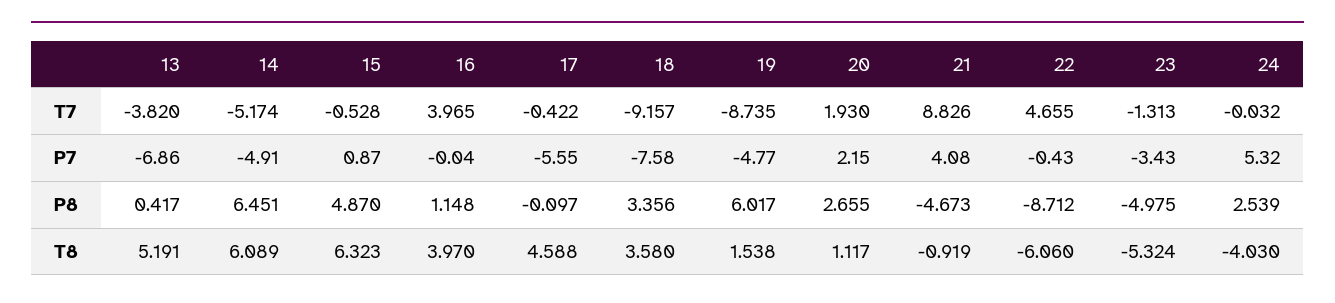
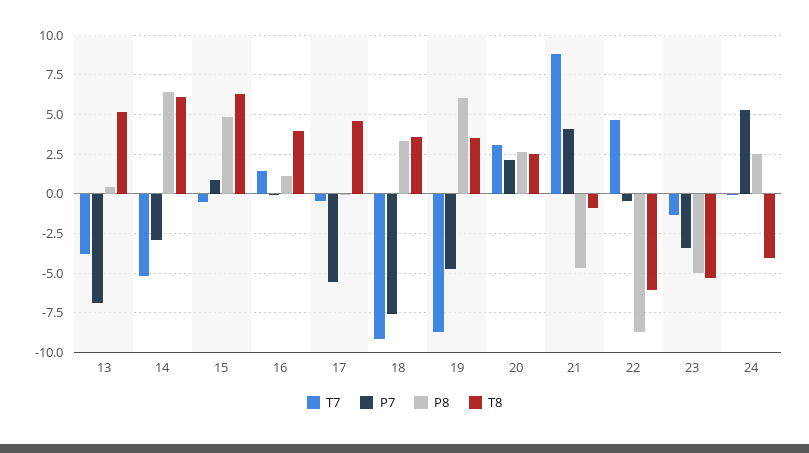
  {
    "T7": {
      "13": -3.82,
      "14": -5.174,
      "15": -0.528,
-     "16": 3.965,
+     "16": 1.5,
      "17": -0.422,
      "18": -9.157,
      "19": -8.735,
-     "20": 1.93,
+     "20": 3,
      "21": 8.826,
      "22": 4.655,
      "23": -1.313,
      "24": -0.032
    },
    "P7": {
      "13": -6.86,
-     "14": -4.91,
+     "14": -3,
      "15": 0.87,
      "16": -0.04,
      "17": -5.55,
      "18": -7.58,
      "19": -4.77,
      "20": 2.15,
      "21": 4.08,
      "22": -0.43,
      "23": -3.43,
      "24": 5.32
    },
    "P8": {
      "13": 0.417,
      "14": 6.451,
      "15": 4.87,
      "16": 1.148,
      "17": -0.097,
      "18": 3.356,
      "19": 6.017,
      "20": 2.655,
      "21": -4.673,
      "22": -8.712,
      "23": -4.975,
      "24": 2.539
    },
    "T8": {
      "13": 5.191,
      "14": 6.089,
      "15": 6.323,
      "16": 3.97,
      "17": 4.588,
      "18": 3.58,
-     "19": 1.538,
+     "19": 3.5,
-     "20": 1.117,
+     "20": 2.5,
      "21": -0.919,
      "22": -6.06,
      "23": -5.324,
      "24": -4.03
    }
  }

